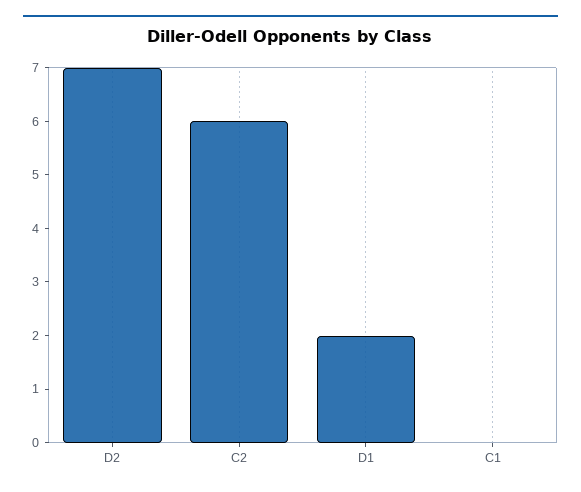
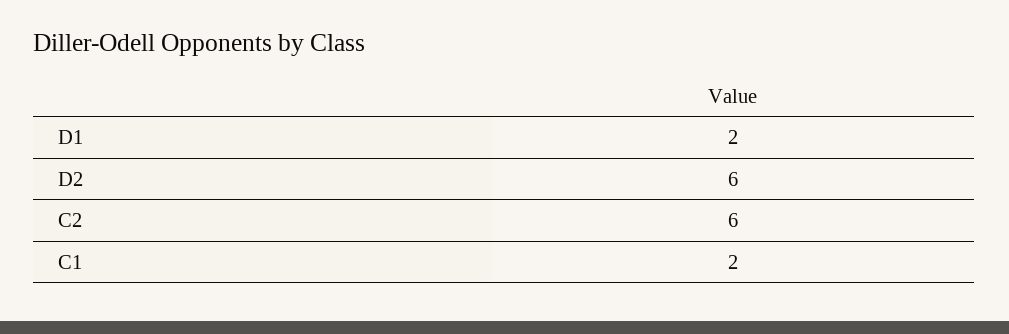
  {
-   "D2": 7,
+   "D2": 6,
    "C2": 6,
    "D1": 2,
-   "C1": 0
+   "C1": 2
  }

